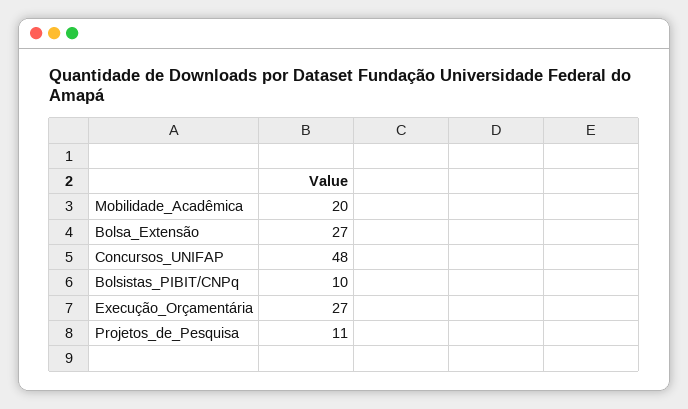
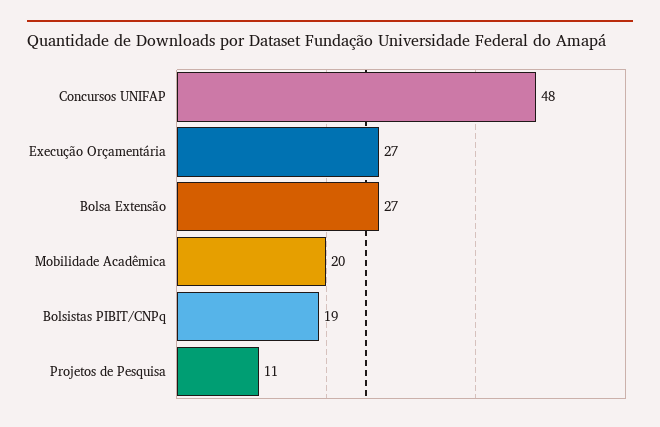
  {
    "Mobilidade_Acadêmica": 20,
    "Bolsa_Extensão": 27,
    "Concursos_UNIFAP": 48,
-   "Bolsistas_PIBIT/CNPq": 10,
+   "Bolsistas_PIBIT/CNPq": 19,
    "Execução_Orçamentária": 27,
    "Projetos_de_Pesquisa": 11
  }

